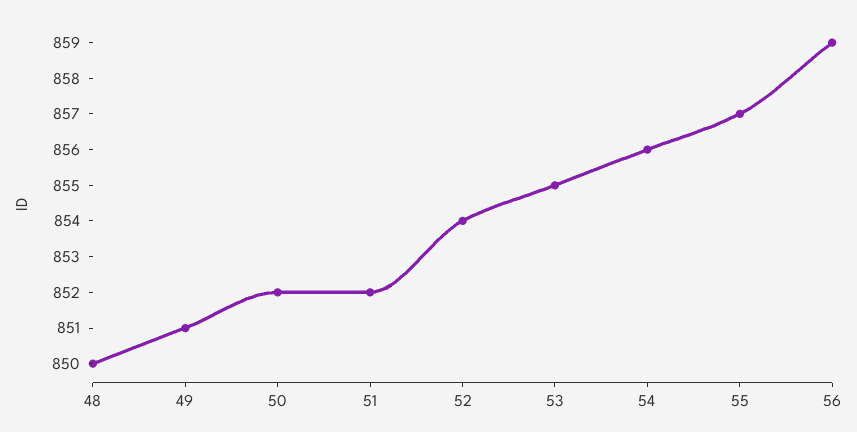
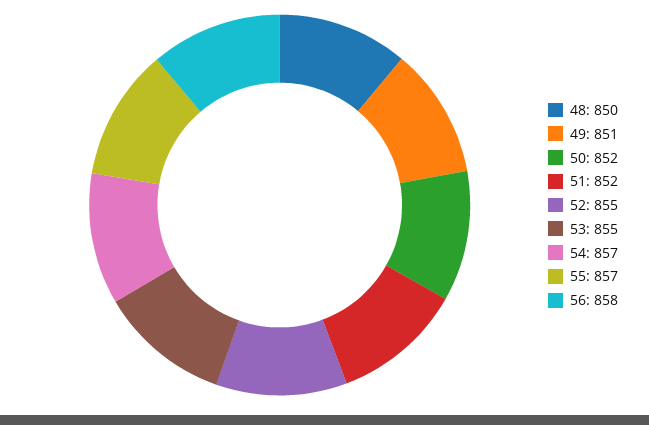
  {
    "48": 850,
    "49": 851,
    "50": 852,
    "51": 852,
-   "52": 854,
+   "52": 855,
    "53": 855,
-   "54": 856,
+   "54": 857,
    "55": 857,
-   "56": 859
+   "56": 858
  }

